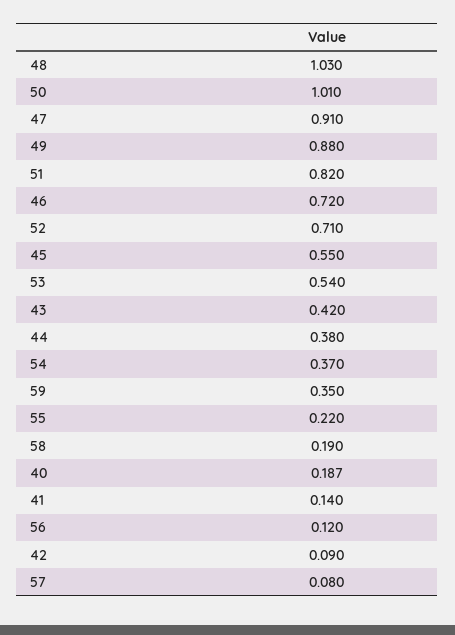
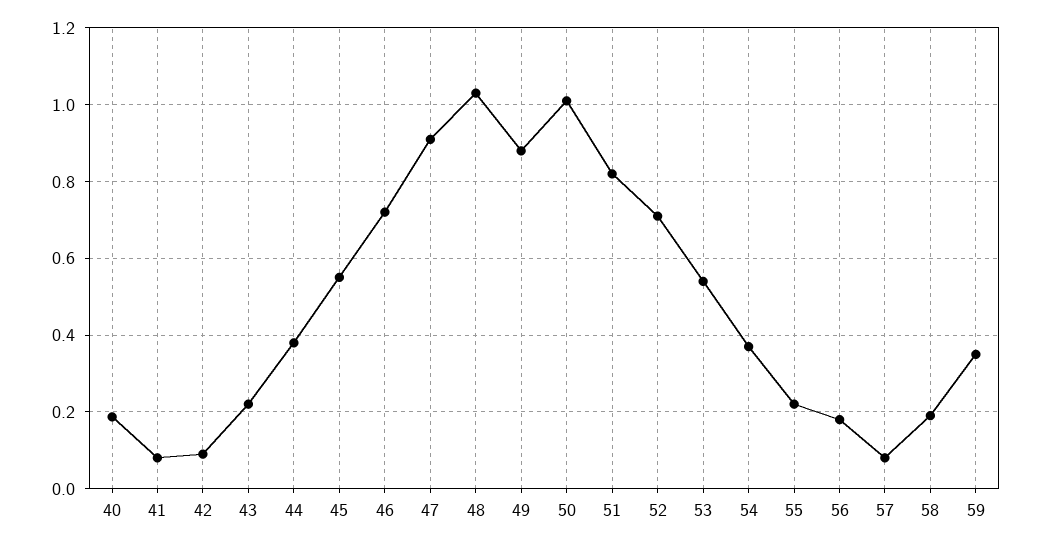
  {
    "48": 1.03,
    "50": 1.01,
    "47": 0.91,
    "49": 0.88,
    "51": 0.82,
    "46": 0.72,
    "52": 0.71,
    "45": 0.55,
    "53": 0.54,
-   "43": 0.42,
+   "43": 0.22,
    "44": 0.38,
    "54": 0.37,
    "59": 0.35,
    "55": 0.22,
    "58": 0.19,
    "40": 0.187,
-   "41": 0.14,
+   "41": 0.08,
-   "56": 0.12,
+   "56": 0.18,
    "42": 0.09,
    "57": 0.08
  }

